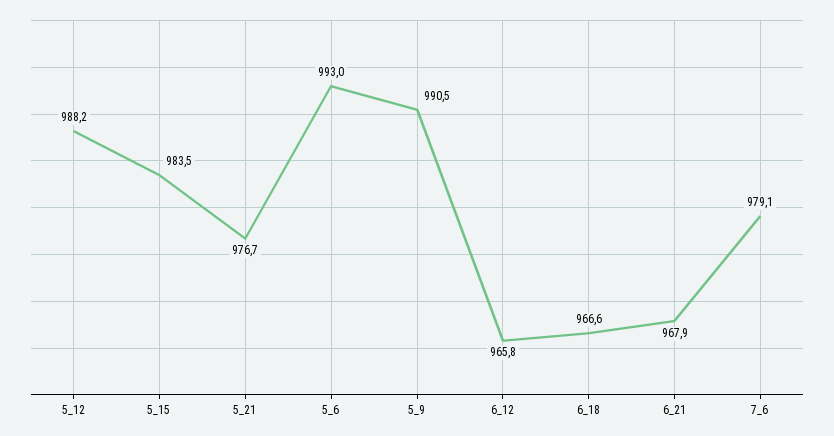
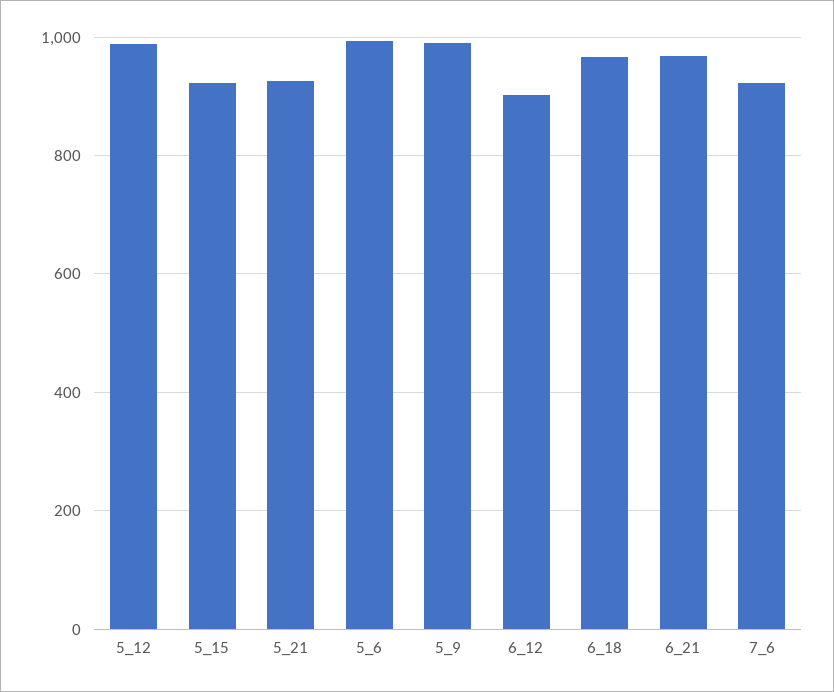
  {
    "5_12": 988.2,
-   "5_15": 983.5,
+   "5_15": 920,
-   "5_21": 976.7,
+   "5_21": 920,
    "5_6": 993,
    "5_9": 990.5,
-   "6_12": 965.8,
+   "6_12": 900,
    "6_18": 966.6,
    "6_21": 967.9,
-   "7_6": 979.1
+   "7_6": 920
  }

